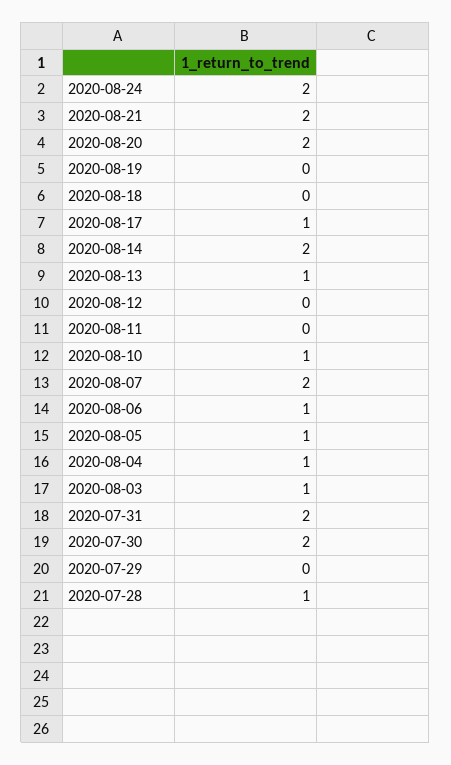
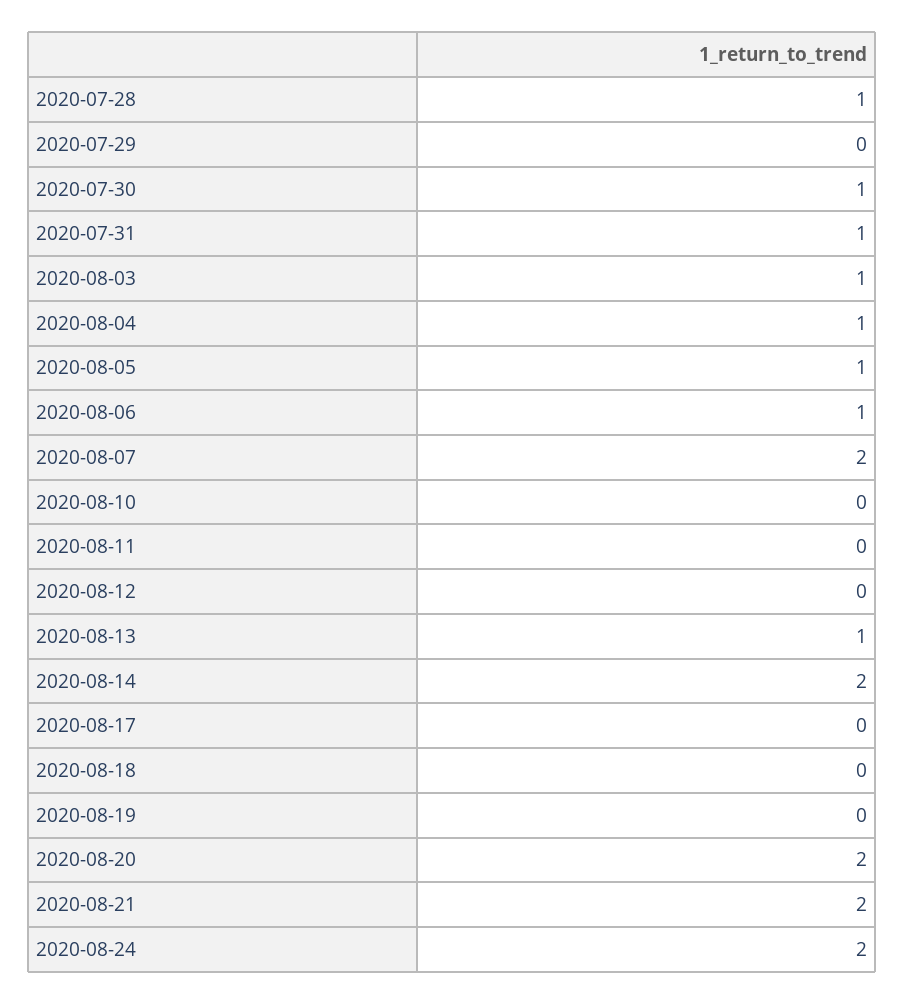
  {
    "2020-08-24": 2,
    "2020-08-21": 2,
    "2020-08-20": 2,
    "2020-08-19": 0,
    "2020-08-18": 0,
-   "2020-08-17": 1,
+   "2020-08-17": 0,
    "2020-08-14": 2,
    "2020-08-13": 1,
    "2020-08-12": 0,
    "2020-08-11": 0,
-   "2020-08-10": 1,
+   "2020-08-10": 0,
    "2020-08-07": 2,
    "2020-08-06": 1,
    "2020-08-05": 1,
    "2020-08-04": 1,
    "2020-08-03": 1,
-   "2020-07-31": 2,
+   "2020-07-31": 1,
-   "2020-07-30": 2,
+   "2020-07-30": 1,
    "2020-07-29": 0,
    "2020-07-28": 1
  }

